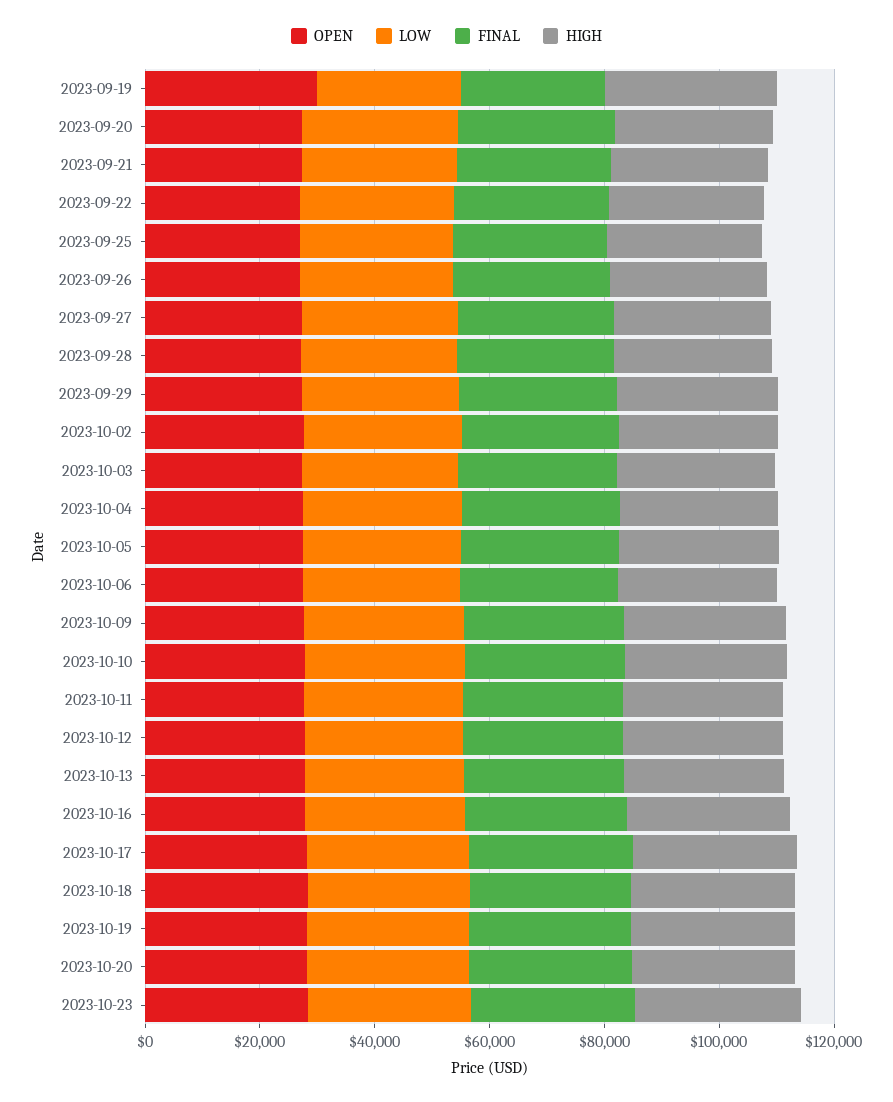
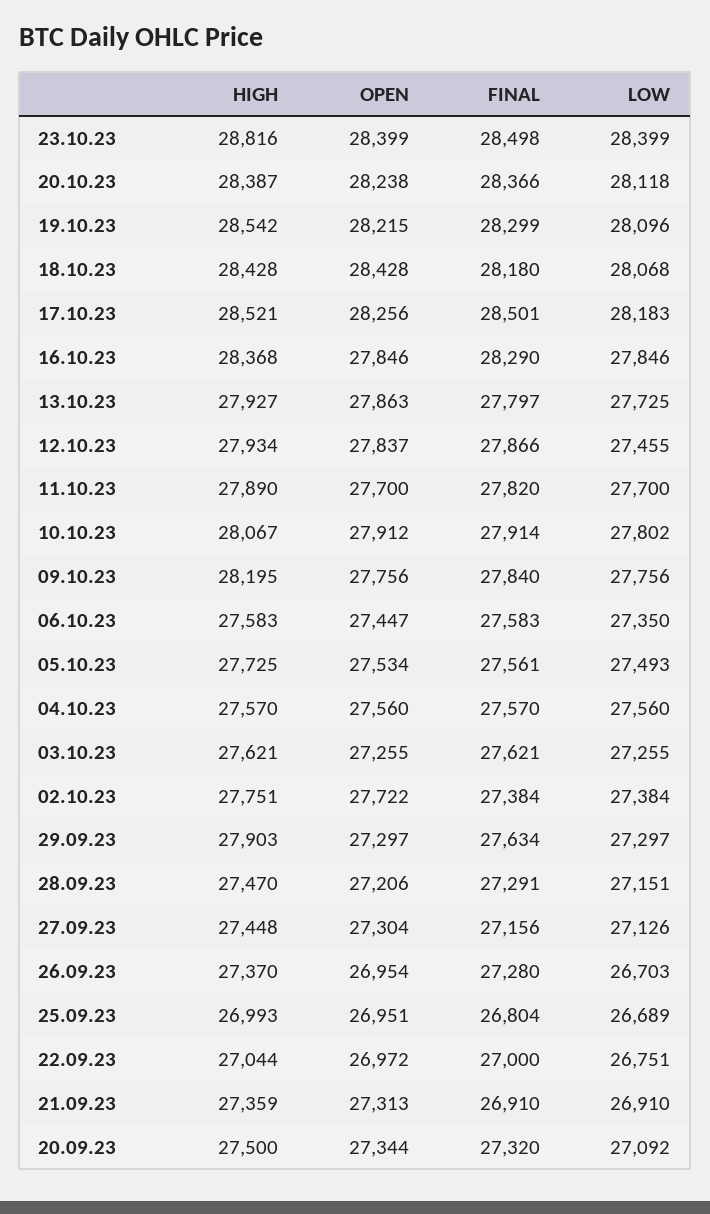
  {
    "OPEN": {
-     "2023-09-19": 30000,
      "2023-09-20": 27344,
      "2023-09-21": 27313,
      "2023-09-22": 26972,
      "2023-09-25": 26951,
      "2023-09-26": 26954,
      "2023-09-27": 27304,
      "2023-09-28": 27206,
      "2023-09-29": 27297,
      "2023-10-02": 27722,
      "2023-10-03": 27255,
      "2023-10-04": 27560,
      "2023-10-05": 27534,
      "2023-10-06": 27447,
      "2023-10-09": 27756,
      "2023-10-10": 27912,
      "2023-10-11": 27700,
      "2023-10-12": 27837,
      "2023-10-13": 27863,
      "2023-10-16": 27846,
      "2023-10-17": 28256,
      "2023-10-18": 28428,
      "2023-10-19": 28215,
      "2023-10-20": 28238,
      "2023-10-23": 28399
    },
    "LOW": {
-     "2023-09-19": 25000,
      "2023-09-20": 27092,
      "2023-09-21": 26910,
      "2023-09-22": 26751,
      "2023-09-25": 26689,
      "2023-09-26": 26703,
      "2023-09-27": 27126,
      "2023-09-28": 27151,
      "2023-09-29": 27297,
      "2023-10-02": 27384,
      "2023-10-03": 27255,
      "2023-10-04": 27560,
      "2023-10-05": 27493,
      "2023-10-06": 27350,
      "2023-10-09": 27756,
      "2023-10-10": 27802,
      "2023-10-11": 27700,
      "2023-10-12": 27455,
      "2023-10-13": 27725,
      "2023-10-16": 27846,
      "2023-10-17": 28183,
      "2023-10-18": 28068,
      "2023-10-19": 28096,
      "2023-10-20": 28118,
      "2023-10-23": 28399
    },
    "FINAL": {
-     "2023-09-19": 25000,
      "2023-09-20": 27320,
      "2023-09-21": 26910,
      "2023-09-22": 27000,
      "2023-09-25": 26804,
      "2023-09-26": 27280,
      "2023-09-27": 27156,
      "2023-09-28": 27291,
      "2023-09-29": 27634,
      "2023-10-02": 27384,
      "2023-10-03": 27621,
      "2023-10-04": 27570,
      "2023-10-05": 27561,
      "2023-10-06": 27583,
      "2023-10-09": 27840,
      "2023-10-10": 27914,
      "2023-10-11": 27820,
      "2023-10-12": 27866,
      "2023-10-13": 27797,
      "2023-10-16": 28290,
      "2023-10-17": 28501,
      "2023-10-18": 28180,
      "2023-10-19": 28299,
      "2023-10-20": 28366,
      "2023-10-23": 28498
    },
    "HIGH": {
-     "2023-09-19": 30000,
      "2023-09-20": 27500,
      "2023-09-21": 27359,
      "2023-09-22": 27044,
      "2023-09-25": 26993,
      "2023-09-26": 27370,
      "2023-09-27": 27448,
      "2023-09-28": 27470,
      "2023-09-29": 27903,
      "2023-10-02": 27751,
      "2023-10-03": 27621,
      "2023-10-04": 27570,
      "2023-10-05": 27725,
      "2023-10-06": 27583,
      "2023-10-09": 28195,
      "2023-10-10": 28067,
      "2023-10-11": 27890,
      "2023-10-12": 27934,
      "2023-10-13": 27927,
      "2023-10-16": 28368,
      "2023-10-17": 28521,
      "2023-10-18": 28428,
      "2023-10-19": 28542,
      "2023-10-20": 28387,
      "2023-10-23": 28816
    }
  }

